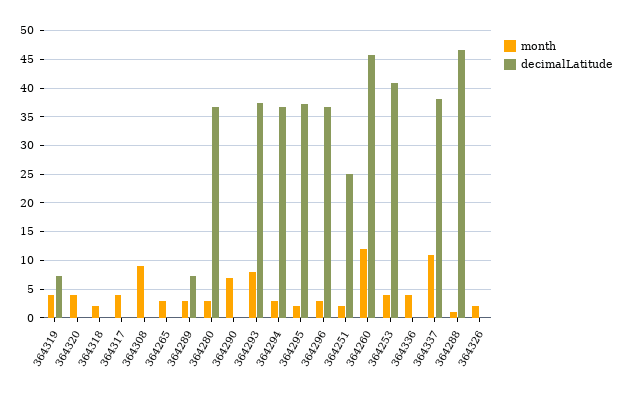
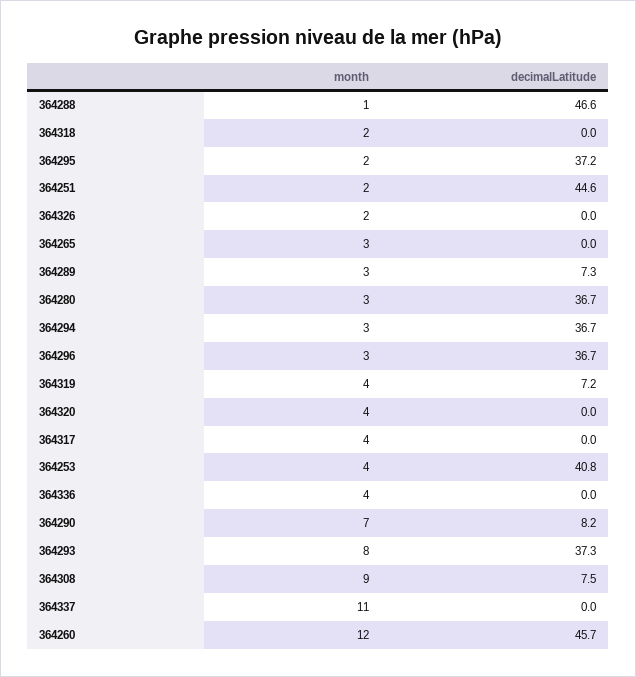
  {
    "month": {
      "364319": 4,
      "364320": 4,
      "364318": 2,
      "364317": 4,
      "364308": 9,
      "364265": 3,
      "364289": 3,
      "364280": 3,
      "364290": 7,
      "364293": 8,
      "364294": 3,
      "364295": 2,
      "364296": 3,
      "364251": 2,
      "364260": 12,
      "364253": 4,
      "364336": 4,
      "364337": 11,
      "364288": 1,
      "364326": 2
    },
    "decimalLatitude": {
      "364319": 7.2,
      "364320": 0,
      "364318": 0,
      "364317": 0,
-     "364308": 0,
+     "364308": 7.5,
      "364265": 0,
      "364289": 7.3,
      "364280": 36.7,
-     "364290": 0,
+     "364290": 8.2,
      "364293": 37.3,
      "364294": 36.7,
      "364295": 37.2,
      "364296": 36.7,
-     "364251": 25,
+     "364251": 44.6,
      "364260": 45.7,
      "364253": 40.8,
      "364336": 0,
-     "364337": 37.5,
+     "364337": 0,
      "364288": 46.6,
      "364326": 0
    }
  }

